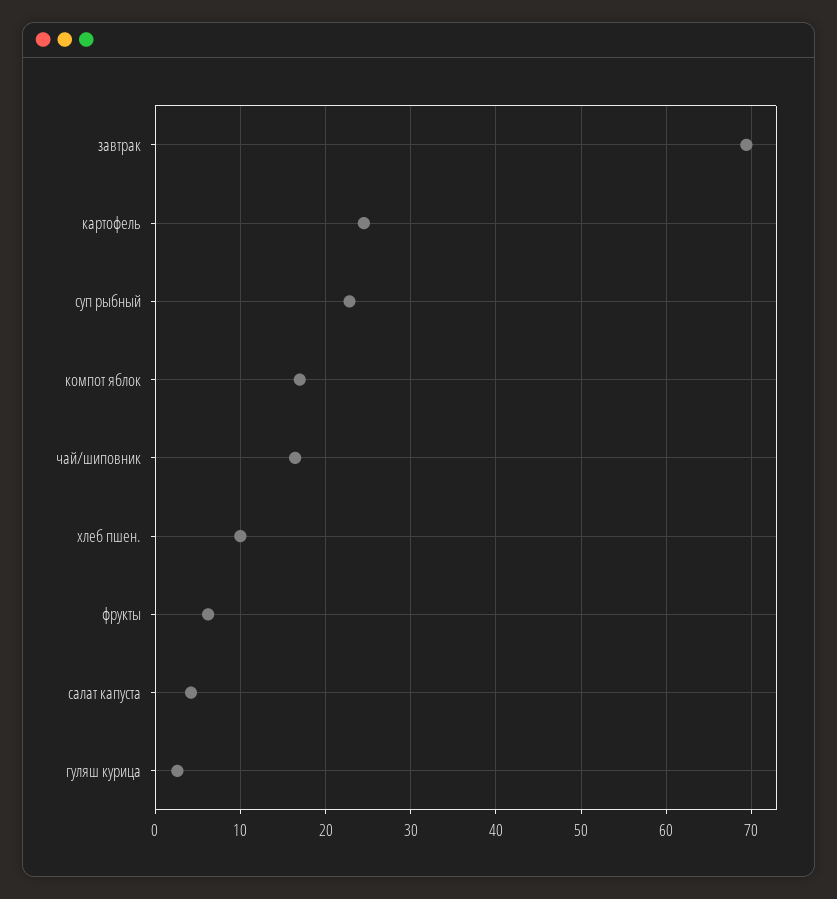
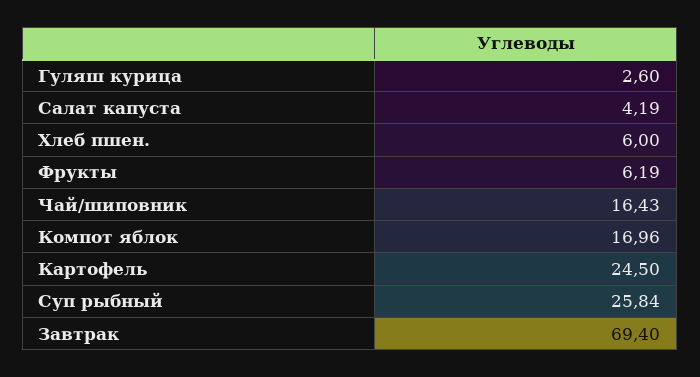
  {
    "завтрак": 69.4,
    "картофель": 24.5,
-   "суп рыбный": 23,
+   "суп рыбный": 25.84,
    "компот яблок": 16.96,
    "чай/шиповник": 16.43,
-   "хлеб пшен.": 10,
+   "хлеб пшен.": 6,
    "фрукты": 6.19,
    "салат капуста": 4.19,
    "гуляш курица": 2.6
  }

